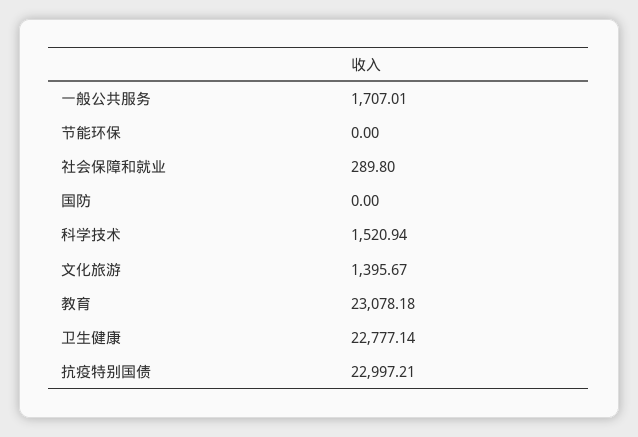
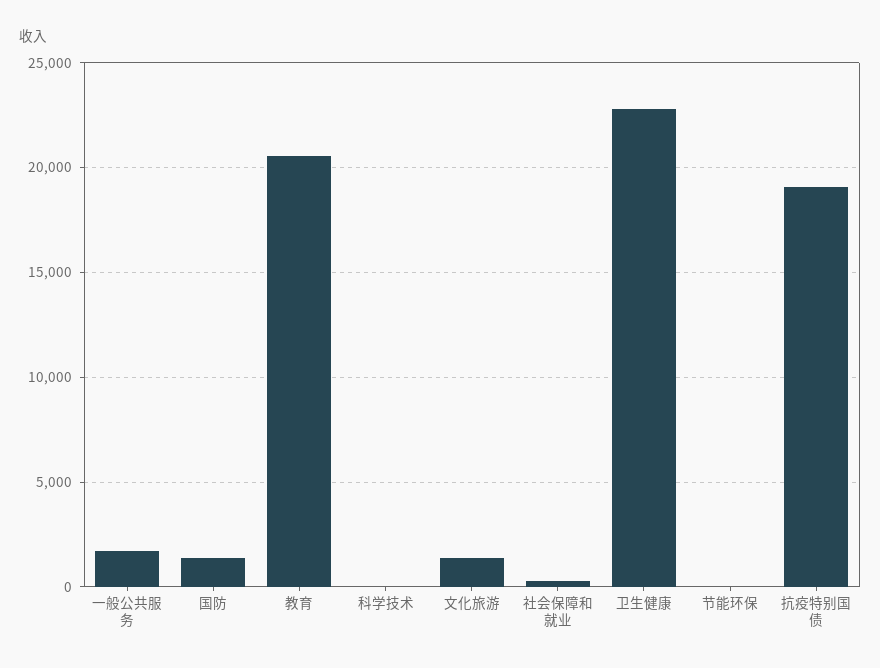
  {
    "一般公共服务": 1707.01,
    "节能环保": 0,
    "社会保障和就业": 289.8,
-   "国防": 0,
+   "国防": 1500,
-   "科学技术": 1520.94,
+   "科学技术": 0,
    "文化旅游": 1395.67,
-   "教育": 23078.18,
+   "教育": 20500,
    "卫生健康": 22777.14,
-   "抗疫特别国债": 22997.21
+   "抗疫特别国债": 19000
  }

